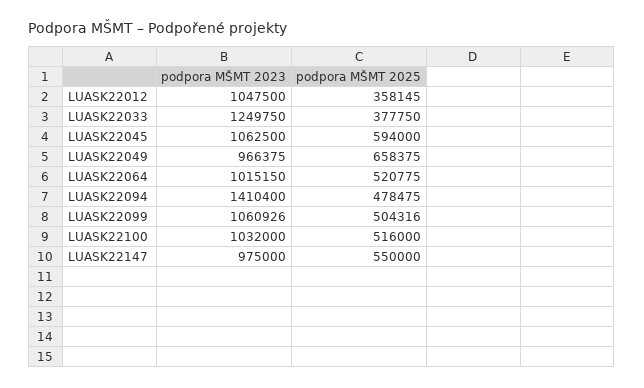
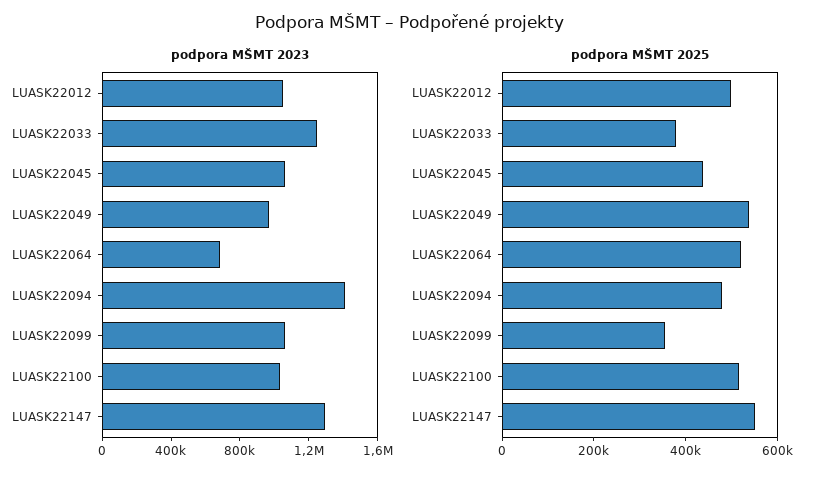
  {
    "podpora MŠMT 2023": {
      "LUASK22012": 1047500,
      "LUASK22033": 1249750,
      "LUASK22045": 1062500,
      "LUASK22049": 966375,
-     "LUASK22064": 1015150,
+     "LUASK22064": 700000,
      "LUASK22094": 1410400,
      "LUASK22099": 1060926,
      "LUASK22100": 1032000,
-     "LUASK22147": 975000
+     "LUASK22147": 1300000
    },
    "podpora MŠMT 2025": {
-     "LUASK22012": 358145,
+     "LUASK22012": 500000,
      "LUASK22033": 377750,
-     "LUASK22045": 594000,
+     "LUASK22045": 450000,
-     "LUASK22049": 658375,
+     "LUASK22049": 550000,
      "LUASK22064": 520775,
      "LUASK22094": 478475,
-     "LUASK22099": 504316,
+     "LUASK22099": 350000,
      "LUASK22100": 516000,
      "LUASK22147": 550000
    }
  }

